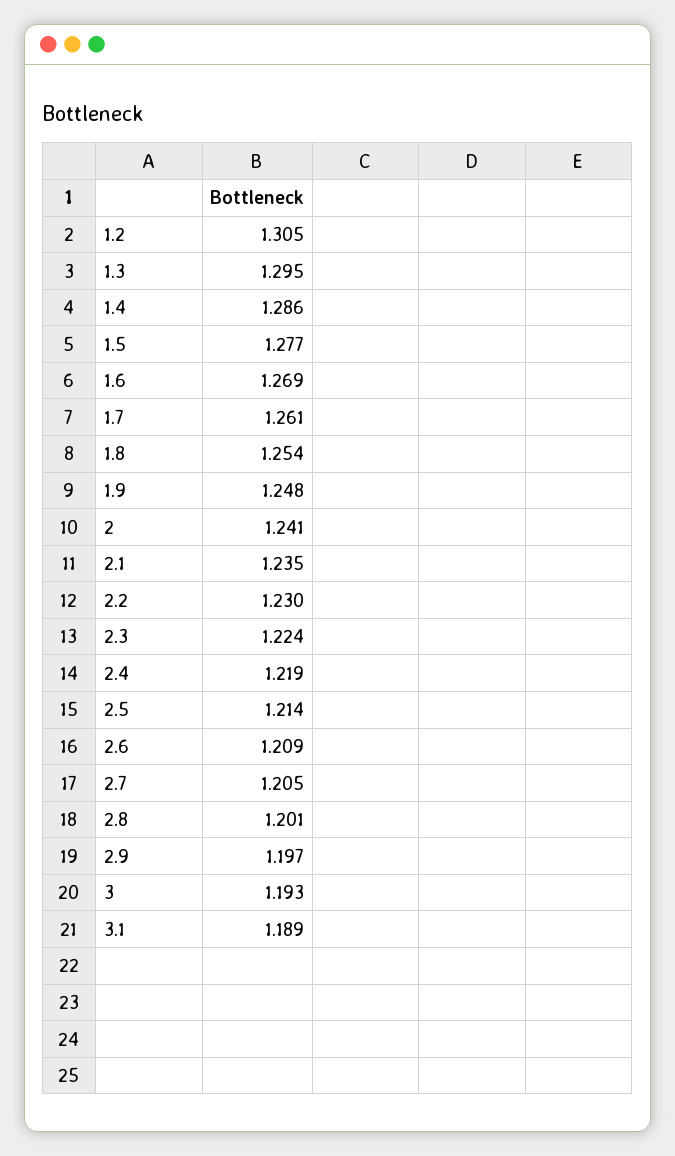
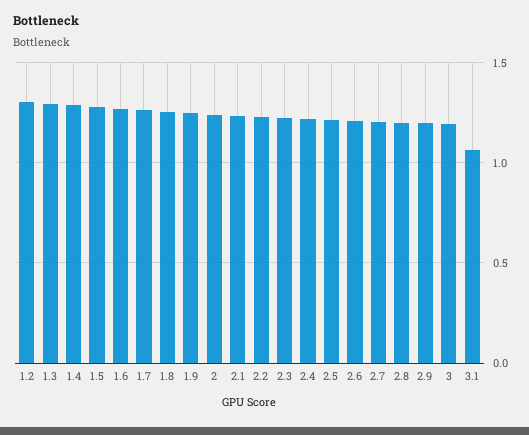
  {
    "1.2": 1.305,
    "1.3": 1.295,
    "1.4": 1.286,
    "1.5": 1.277,
    "1.6": 1.269,
    "1.7": 1.261,
    "1.8": 1.254,
    "1.9": 1.248,
    "2": 1.241,
    "2.1": 1.235,
    "2.2": 1.23,
    "2.3": 1.224,
    "2.4": 1.219,
    "2.5": 1.214,
    "2.6": 1.209,
    "2.7": 1.205,
    "2.8": 1.201,
    "2.9": 1.197,
    "3": 1.193,
-   "3.1": 1.189
+   "3.1": 1.05
  }

